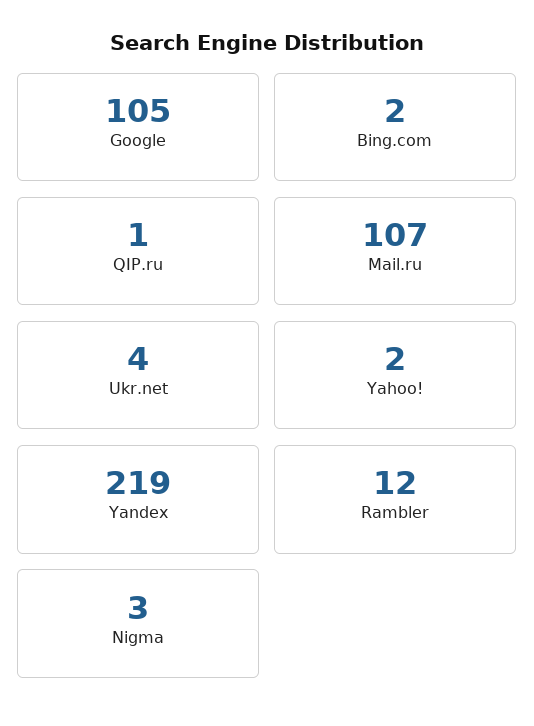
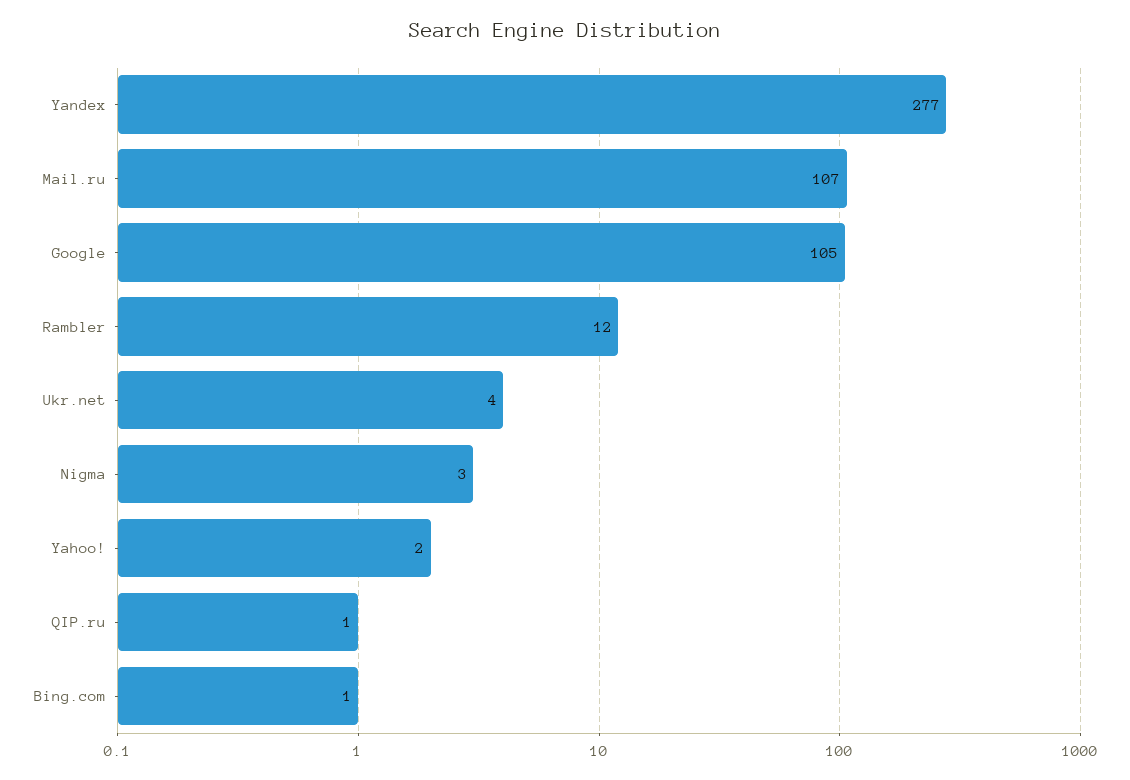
  {
    "Google": 105,
-   "Bing.com": 2,
+   "Bing.com": 1,
    "QIP.ru": 1,
    "Mail.ru": 107,
    "Ukr.net": 4,
    "Yahoo!": 2,
-   "Yandex": 219,
+   "Yandex": 277,
    "Rambler": 12,
    "Nigma": 3
  }

